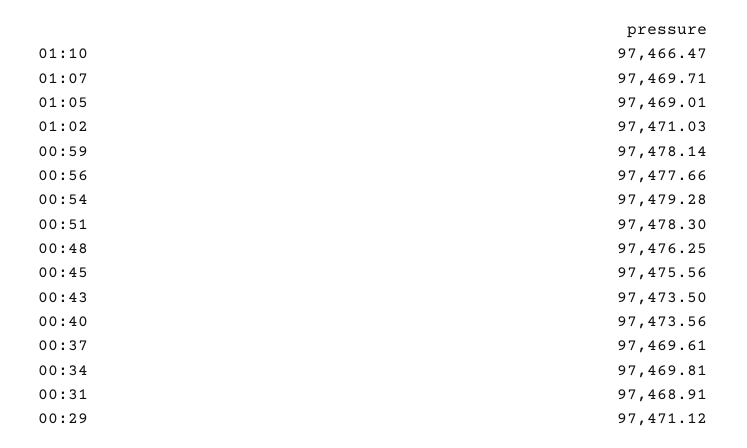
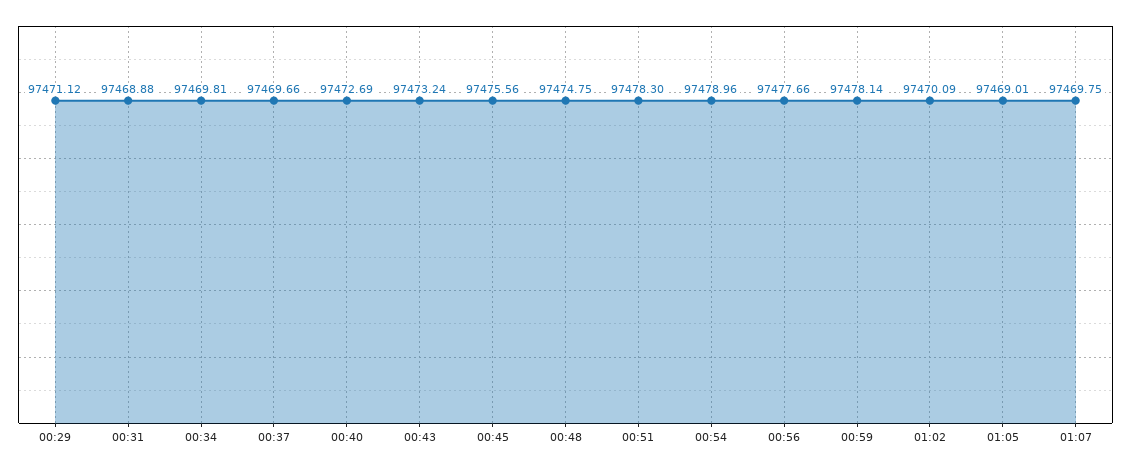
  {
-   "01:10": 97466.47,
-   "01:07": 97469.71,
+   "01:07": 97469.75,
    "01:05": 97469.01,
-   "01:02": 97471.03,
+   "01:02": 97470.09,
    "00:59": 97478.14,
    "00:56": 97477.66,
-   "00:54": 97479.28,
+   "00:54": 97478.96,
    "00:51": 97478.3,
-   "00:48": 97476.25,
+   "00:48": 97474.75,
    "00:45": 97475.56,
-   "00:43": 97473.5,
+   "00:43": 97473.24,
-   "00:40": 97473.56,
+   "00:40": 97472.69,
-   "00:37": 97469.61,
+   "00:37": 97469.66,
    "00:34": 97469.81,
-   "00:31": 97468.91,
+   "00:31": 97468.88,
    "00:29": 97471.12
  }

